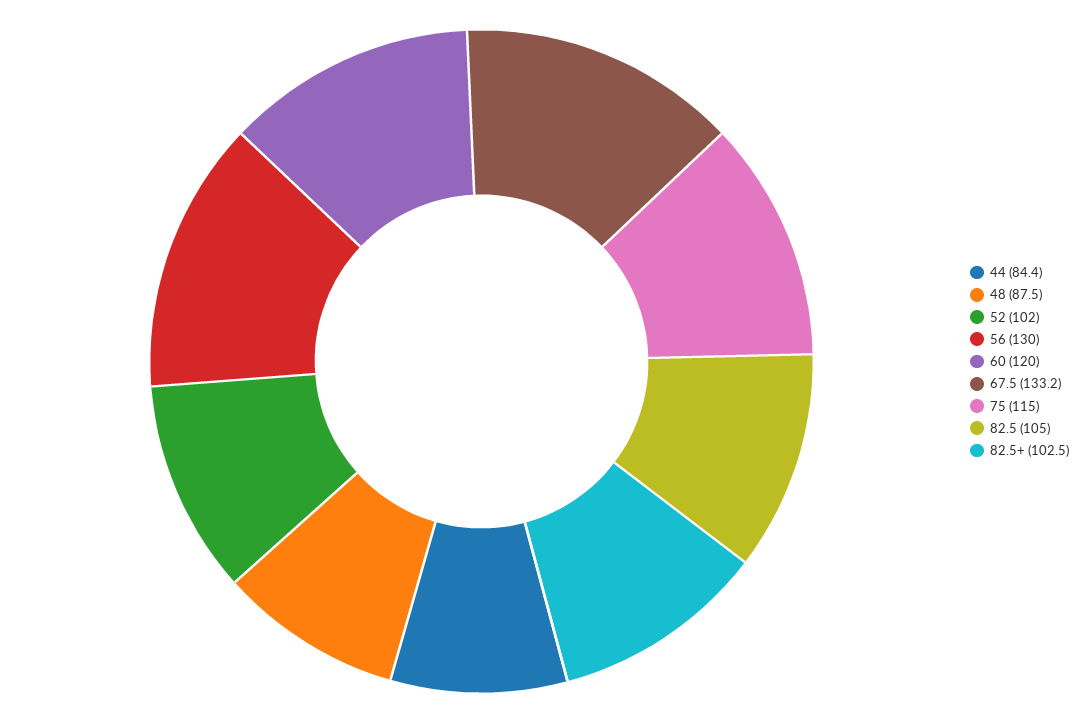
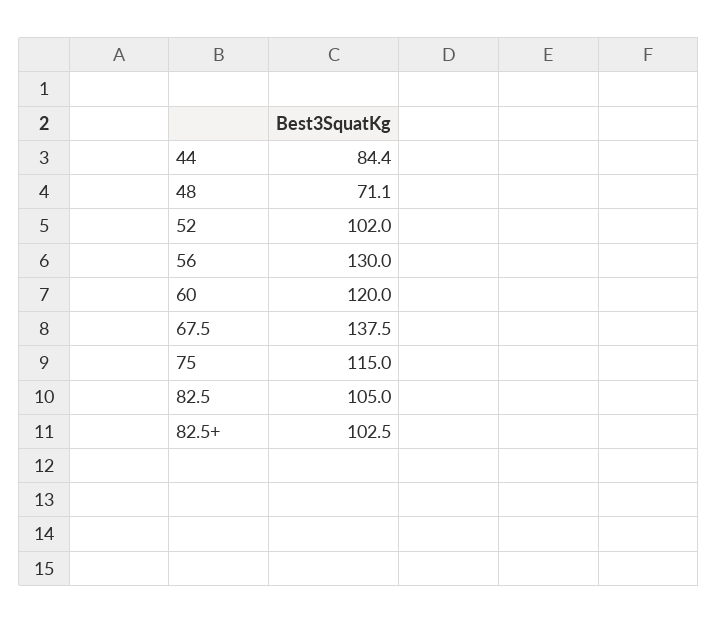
  {
    "44": 84.4,
-   "48": 87.5,
+   "48": 71.1,
    "52": 102,
    "56": 130,
    "60": 120,
-   "67.5": 133.2,
+   "67.5": 137.5,
    "75": 115,
    "82.5": 105,
    "82.5+": 102.5
  }

